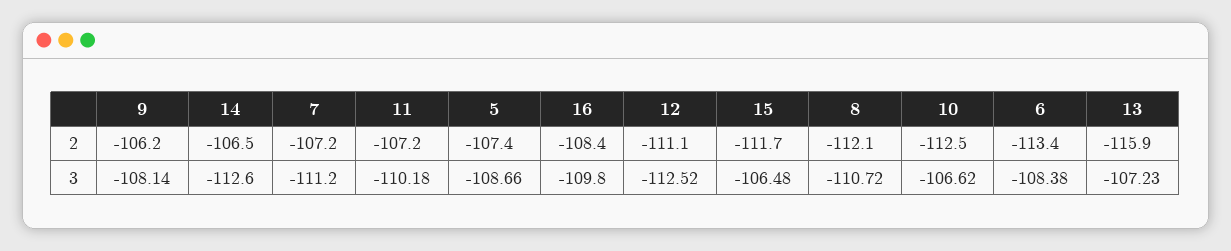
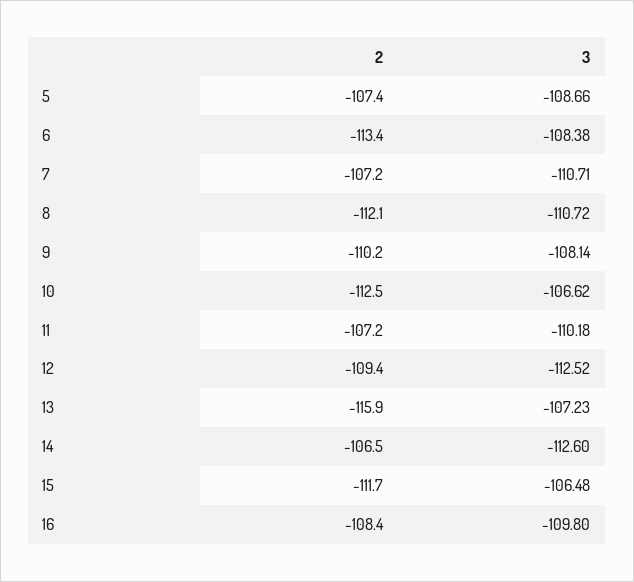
  {
    "9": {
-     "2": -106.2,
+     "2": -110.2,
      "3": -108.14
    },
    "14": {
      "2": -106.5,
      "3": -112.6
    },
    "7": {
      "2": -107.2,
-     "3": -111.2
+     "3": -110.71
    },
    "11": {
      "2": -107.2,
      "3": -110.18
    },
    "5": {
      "2": -107.4,
      "3": -108.66
    },
    "16": {
      "2": -108.4,
      "3": -109.8
    },
    "12": {
-     "2": -111.1,
+     "2": -109.4,
      "3": -112.52
    },
    "15": {
      "2": -111.7,
      "3": -106.48
    },
    "8": {
      "2": -112.1,
      "3": -110.72
    },
    "10": {
      "2": -112.5,
      "3": -106.62
    },
    "6": {
      "2": -113.4,
      "3": -108.38
    },
    "13": {
      "2": -115.9,
      "3": -107.23
    }
  }

